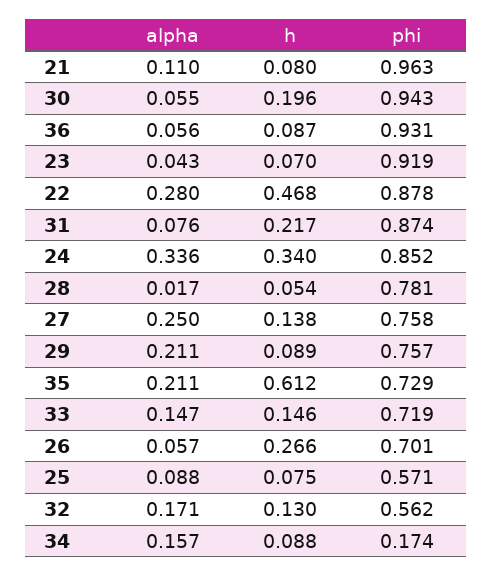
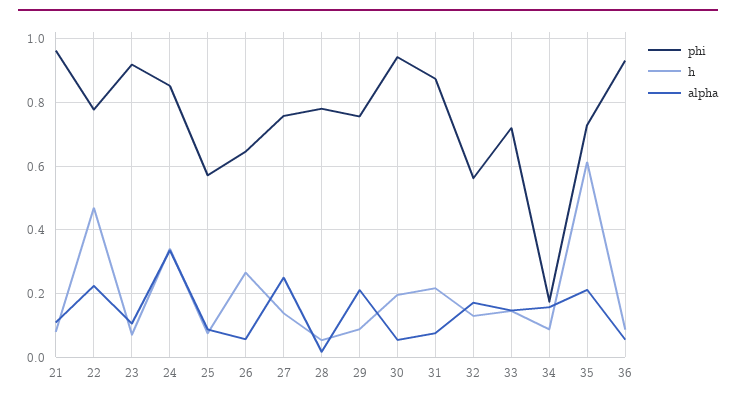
  {
    "alpha": {
      "21": 0.11,
      "30": 0.055,
      "36": 0.056,
-     "23": 0.043,
+     "23": 0.1,
-     "22": 0.28,
+     "22": 0.22,
      "31": 0.076,
      "24": 0.336,
      "28": 0.017,
      "27": 0.25,
      "29": 0.211,
      "35": 0.211,
      "33": 0.147,
      "26": 0.057,
      "25": 0.088,
      "32": 0.171,
      "34": 0.157
    },
    "h": {
      "21": 0.08,
      "30": 0.196,
      "36": 0.087,
      "23": 0.07,
      "22": 0.468,
      "31": 0.217,
      "24": 0.34,
      "28": 0.054,
      "27": 0.138,
      "29": 0.089,
      "35": 0.612,
      "33": 0.146,
      "26": 0.266,
      "25": 0.075,
      "32": 0.13,
      "34": 0.088
    },
    "phi": {
      "21": 0.963,
      "30": 0.943,
      "36": 0.931,
      "23": 0.919,
-     "22": 0.878,
+     "22": 0.78,
      "31": 0.874,
      "24": 0.852,
      "28": 0.781,
      "27": 0.758,
      "29": 0.757,
      "35": 0.729,
      "33": 0.719,
-     "26": 0.701,
+     "26": 0.64,
      "25": 0.571,
      "32": 0.562,
      "34": 0.174
    }
  }

